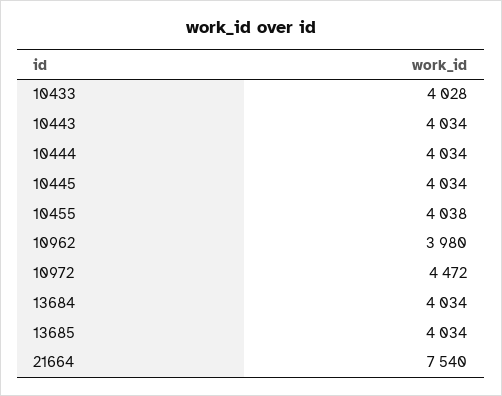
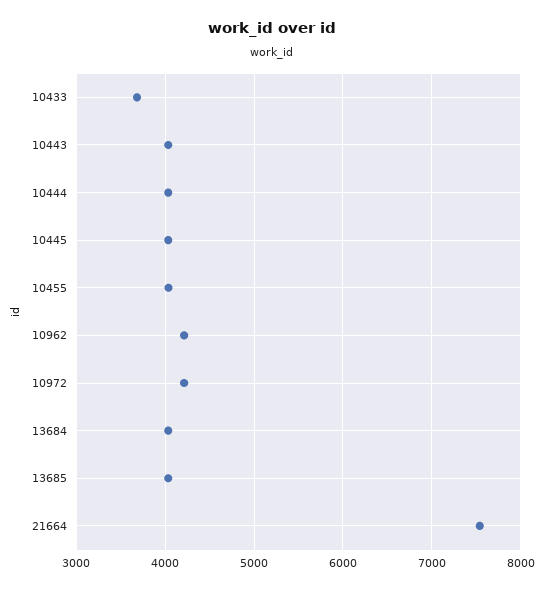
  {
-   "10433": 4028,
+   "10433": 3700,
    "10443": 4034,
    "10444": 4034,
    "10445": 4034,
    "10455": 4038,
-   "10962": 3980,
+   "10962": 4200,
-   "10972": 4472,
+   "10972": 4200,
    "13684": 4034,
    "13685": 4034,
    "21664": 7540
  }

